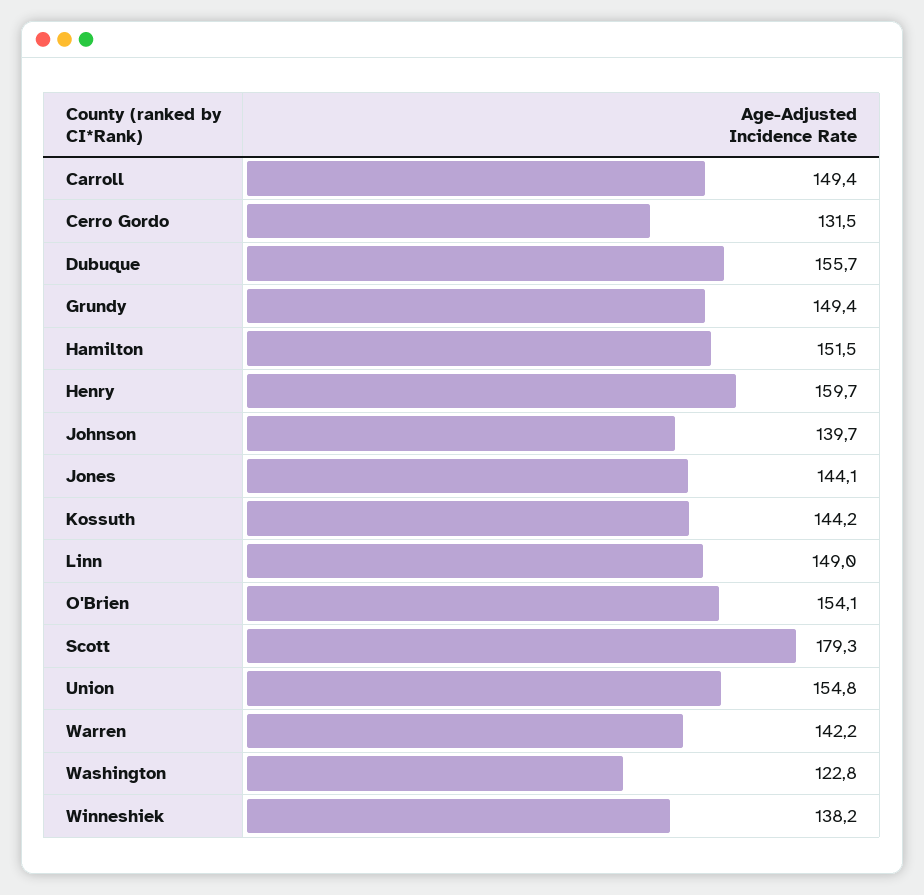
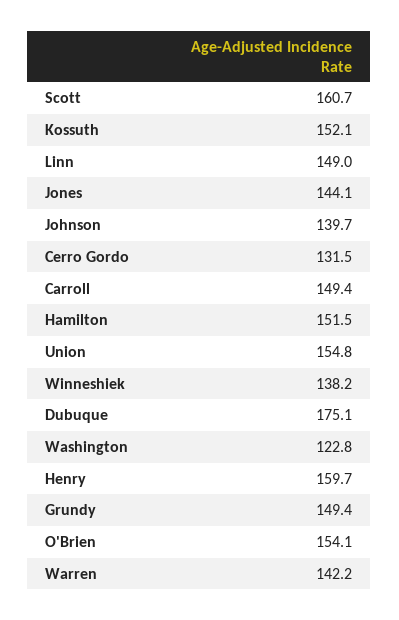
  {
    "Carroll": 149.4,
    "Cerro Gordo": 131.5,
-   "Dubuque": 155.7,
+   "Dubuque": 175.1,
    "Grundy": 149.4,
    "Hamilton": 151.5,
    "Henry": 159.7,
    "Johnson": 139.7,
    "Jones": 144.1,
-   "Kossuth": 144.2,
+   "Kossuth": 152.1,
    "Linn": 149,
    "O'Brien": 154.1,
-   "Scott": 179.3,
+   "Scott": 160.7,
    "Union": 154.8,
    "Warren": 142.2,
    "Washington": 122.8,
    "Winneshiek": 138.2
  }

